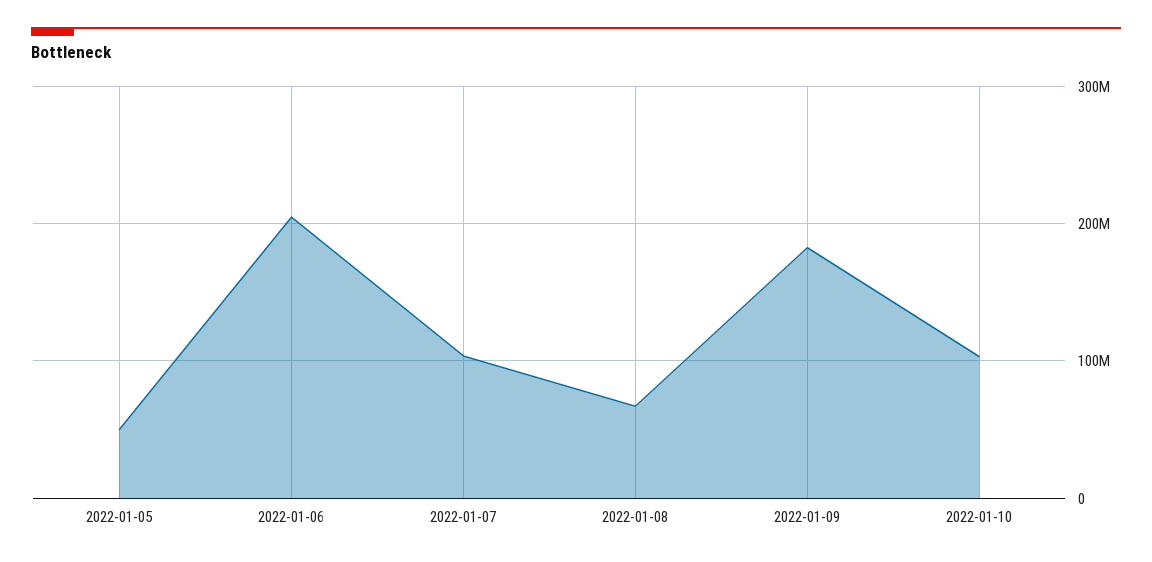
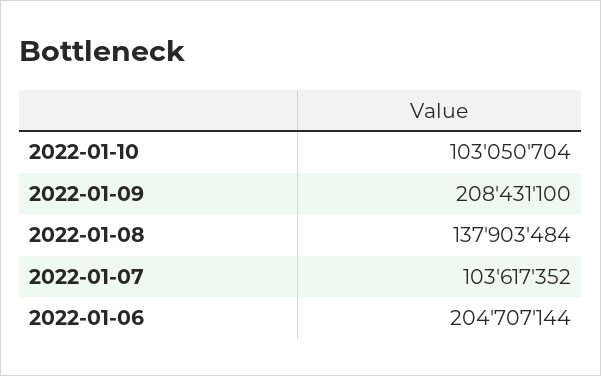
  {
-   "2022-01-05": 50000000,
    "2022-01-06": 204707144,
    "2022-01-07": 103617352,
-   "2022-01-08": 70000000,
+   "2022-01-08": 137903484,
-   "2022-01-09": 180000000,
+   "2022-01-09": 208431100,
    "2022-01-10": 103050704
  }

